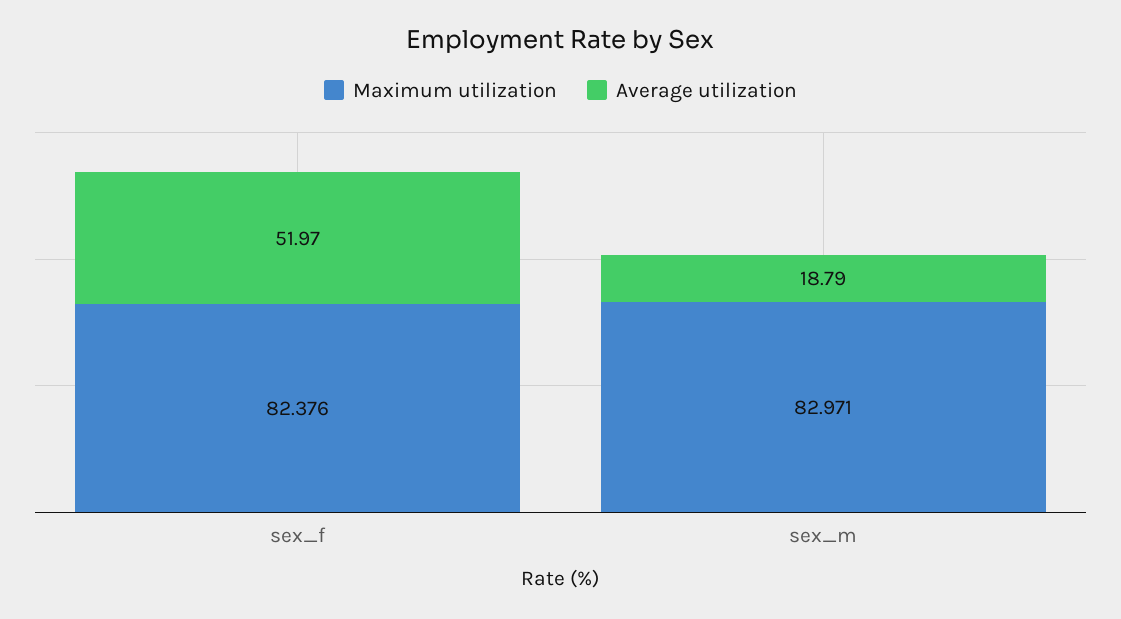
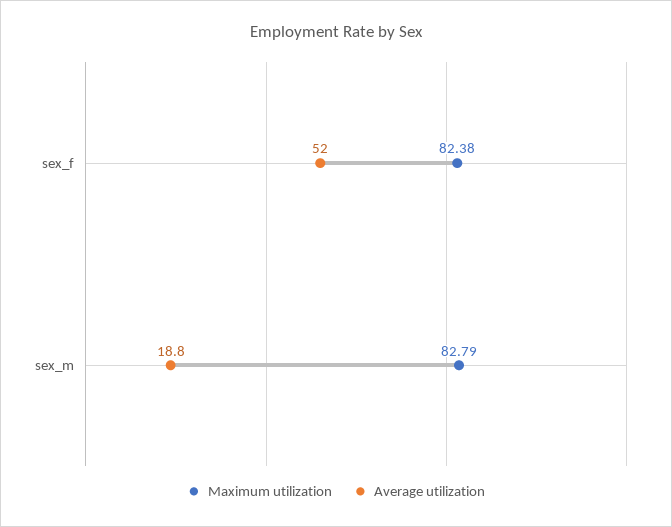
  {
    "Maximum utilization": {
      "sex_f": 82.376,
-     "sex_m": 82.971
+     "sex_m": 82.79
    },
    "Average utilization": {
      "sex_f": 51.97,
      "sex_m": 18.79
    }
  }

